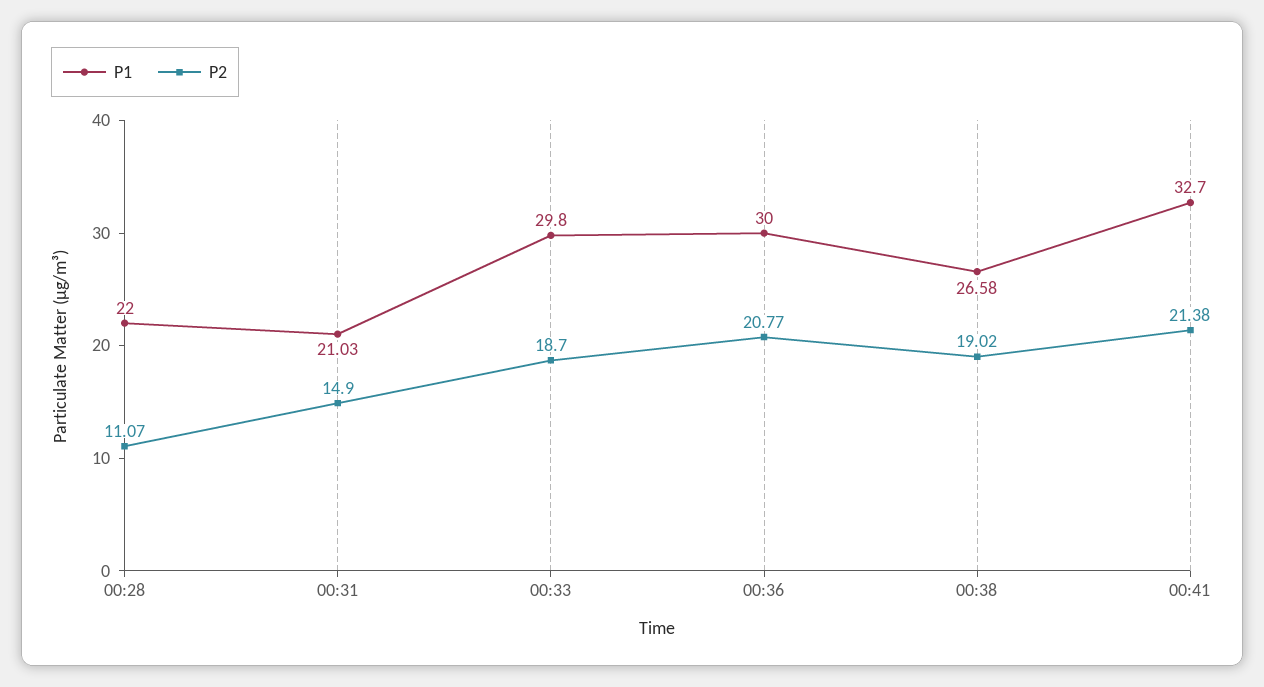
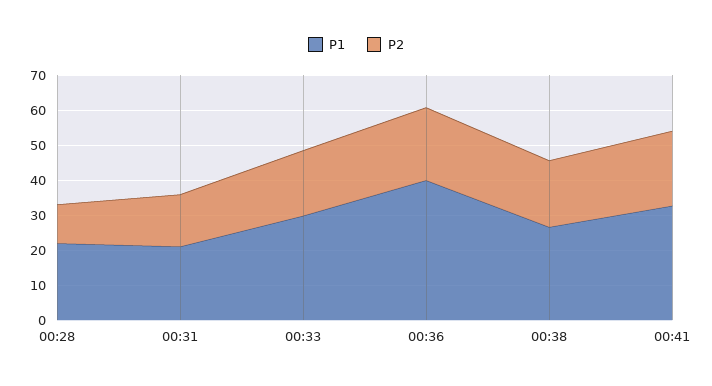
  {
    "P1": {
      "00:28": 22,
      "00:31": 21.03,
      "00:33": 29.8,
-     "00:36": 30,
+     "00:36": 40,
      "00:38": 26.58,
      "00:41": 32.7
    },
    "P2": {
      "00:28": 11.07,
      "00:31": 14.9,
      "00:33": 18.7,
      "00:36": 20.77,
      "00:38": 19.02,
      "00:41": 21.38
    }
  }

